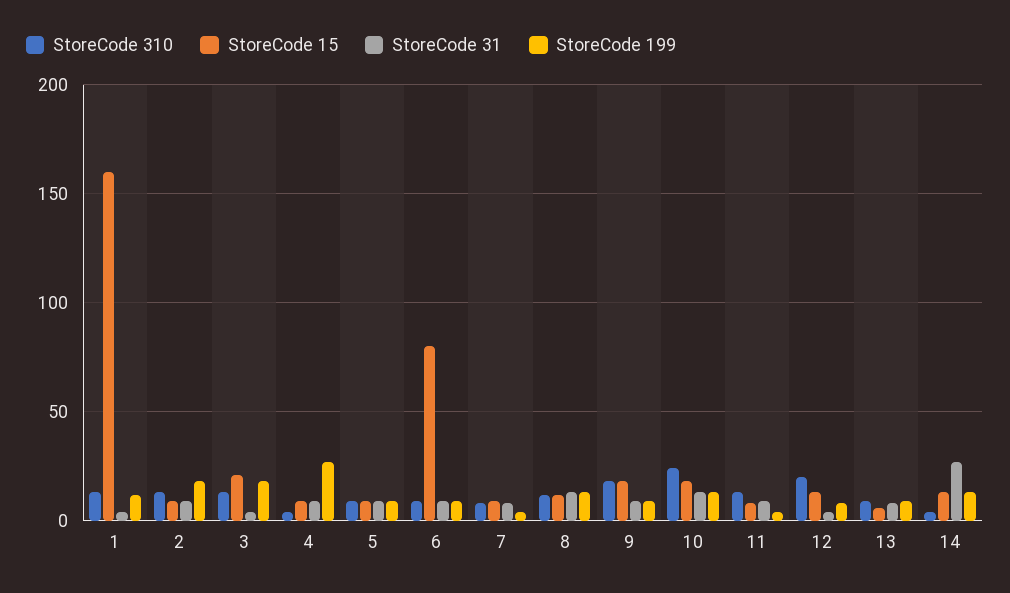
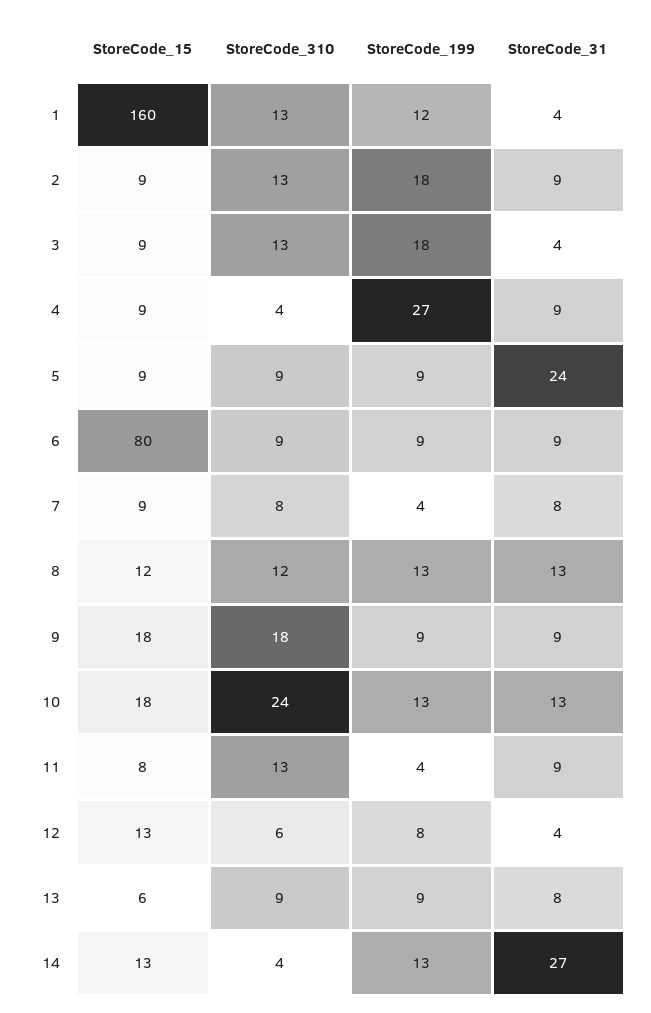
  {
    "StoreCode 310": {
      "1": 13,
      "2": 13,
      "3": 13,
      "4": 4,
      "5": 9,
      "6": 9,
      "7": 8,
      "8": 12,
      "9": 18,
      "10": 24,
      "11": 13,
-     "12": 20,
+     "12": 6,
      "13": 9,
      "14": 4
    },
    "StoreCode 15": {
      "1": 160,
      "2": 9,
-     "3": 20,
+     "3": 9,
      "4": 9,
      "5": 9,
      "6": 80,
      "7": 9,
      "8": 12,
      "9": 18,
      "10": 18,
      "11": 8,
      "12": 13,
      "13": 6,
      "14": 13
    },
    "StoreCode 31": {
      "1": 4,
      "2": 9,
      "3": 4,
      "4": 9,
-     "5": 10,
+     "5": 24,
      "6": 9,
      "7": 8,
      "8": 13,
      "9": 9,
      "10": 13,
      "11": 9,
      "12": 4,
      "13": 8,
      "14": 27
    },
    "StoreCode 199": {
      "1": 12,
      "2": 18,
      "3": 18,
      "4": 27,
      "5": 9,
      "6": 9,
      "7": 4,
      "8": 13,
      "9": 9,
      "10": 13,
      "11": 4,
      "12": 8,
      "13": 9,
      "14": 13
    }
  }

